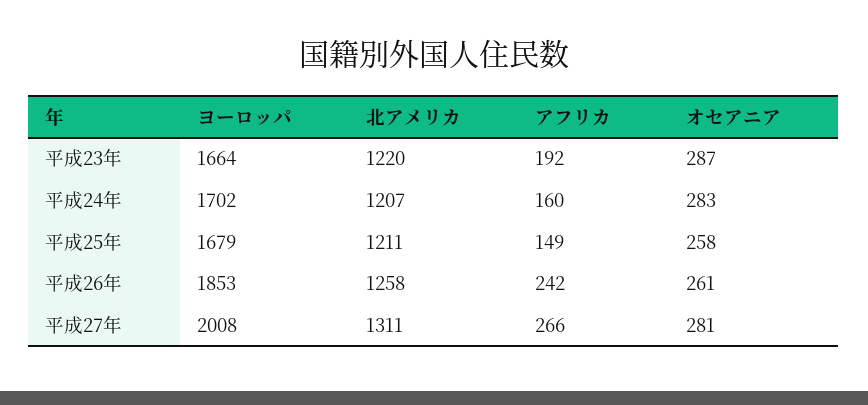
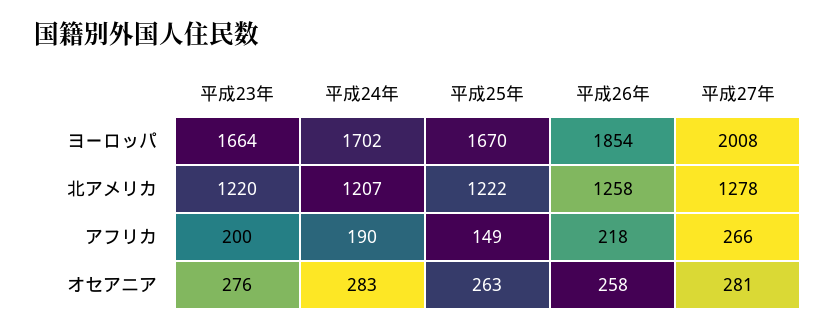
  {
    "ヨーロッパ": {
      "平成23年": 1664,
      "平成24年": 1702,
-     "平成25年": 1679,
+     "平成25年": 1670,
-     "平成26年": 1853,
+     "平成26年": 1854,
      "平成27年": 2008
    },
    "北アメリカ": {
      "平成23年": 1220,
      "平成24年": 1207,
-     "平成25年": 1211,
+     "平成25年": 1222,
      "平成26年": 1258,
-     "平成27年": 1311
+     "平成27年": 1278
    },
    "アフリカ": {
-     "平成23年": 192,
+     "平成23年": 200,
-     "平成24年": 160,
+     "平成24年": 190,
      "平成25年": 149,
-     "平成26年": 242,
+     "平成26年": 218,
      "平成27年": 266
    },
    "オセアニア": {
-     "平成23年": 287,
+     "平成23年": 276,
      "平成24年": 283,
-     "平成25年": 258,
+     "平成25年": 263,
-     "平成26年": 261,
+     "平成26年": 258,
      "平成27年": 281
    }
  }

